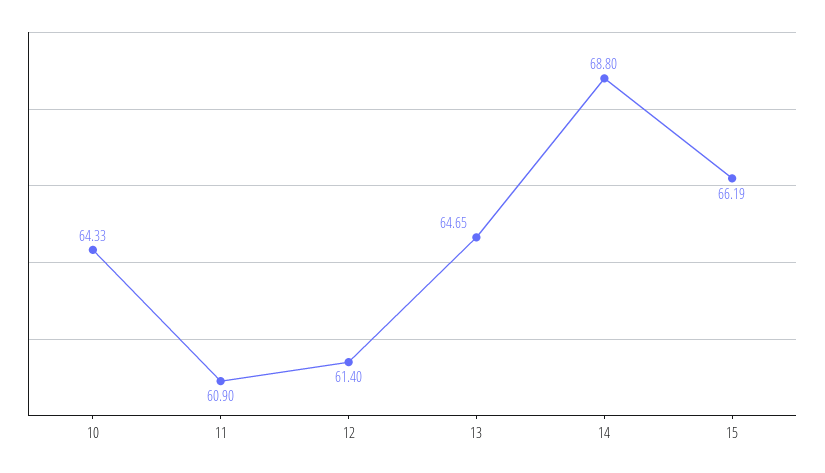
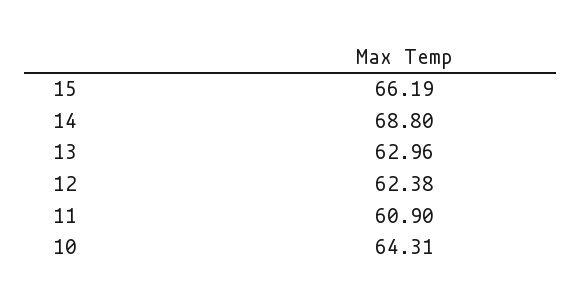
  {
-   "10": 64.33,
+   "10": 64.31,
    "11": 60.9,
-   "12": 61.4,
+   "12": 62.38,
-   "13": 64.65,
+   "13": 62.96,
    "14": 68.8,
    "15": 66.19
  }

